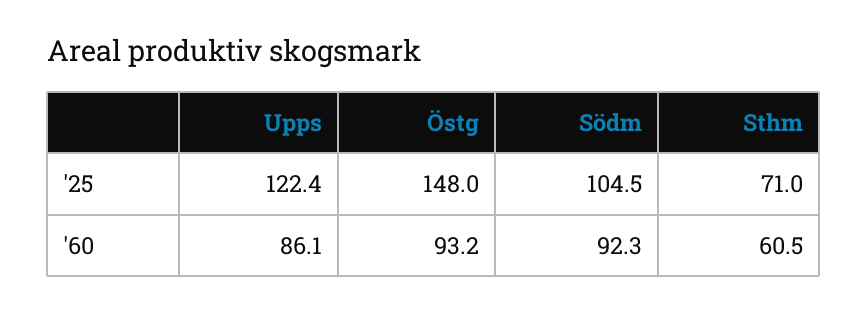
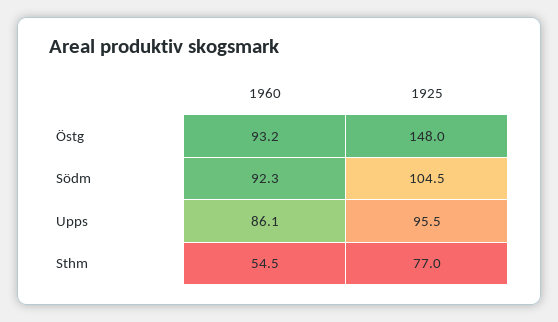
  {
    "Upps": {
-     "'25": 122.4,
+     "'25": 95.5,
      "'60": 86.1
    },
    "Östg": {
      "'25": 148,
      "'60": 93.2
    },
    "Södm": {
      "'25": 104.5,
      "'60": 92.3
    },
    "Sthm": {
-     "'25": 71,
+     "'25": 77,
-     "'60": 60.5
+     "'60": 54.5
    }
  }

